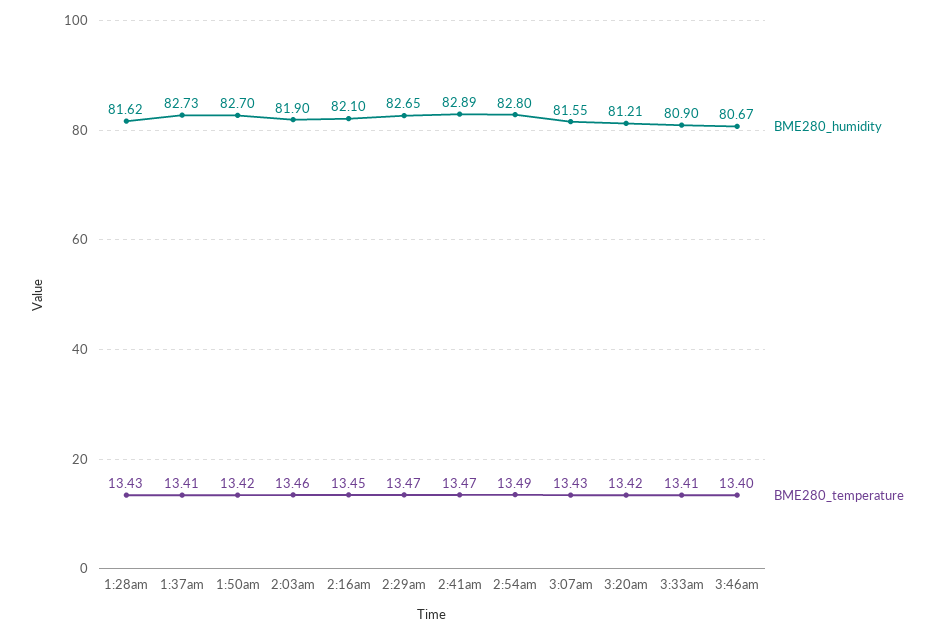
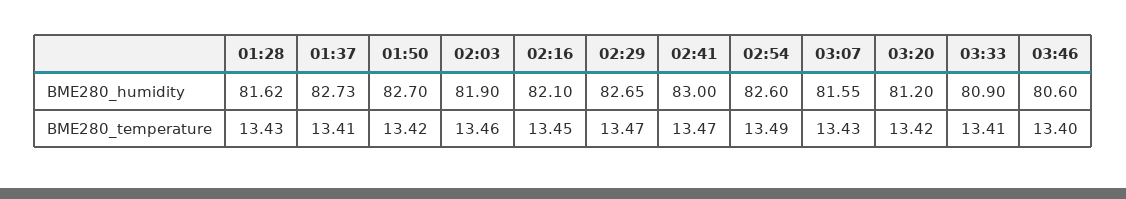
  {
    "BME280_humidity": {
      "1:28am": 81.62,
      "1:37am": 82.73,
      "1:50am": 82.7,
      "2:03am": 81.9,
      "2:16am": 82.1,
      "2:29am": 82.65,
-     "2:41am": 82.89,
+     "2:41am": 83,
-     "2:54am": 82.8,
+     "2:54am": 82.6,
      "3:07am": 81.55,
-     "3:20am": 81.21,
+     "3:20am": 81.2,
      "3:33am": 80.9,
-     "3:46am": 80.67
+     "3:46am": 80.6
    },
    "BME280_temperature": {
      "1:28am": 13.43,
      "1:37am": 13.41,
      "1:50am": 13.42,
      "2:03am": 13.46,
      "2:16am": 13.45,
      "2:29am": 13.47,
      "2:41am": 13.47,
      "2:54am": 13.49,
      "3:07am": 13.43,
      "3:20am": 13.42,
      "3:33am": 13.41,
      "3:46am": 13.4
    }
  }

